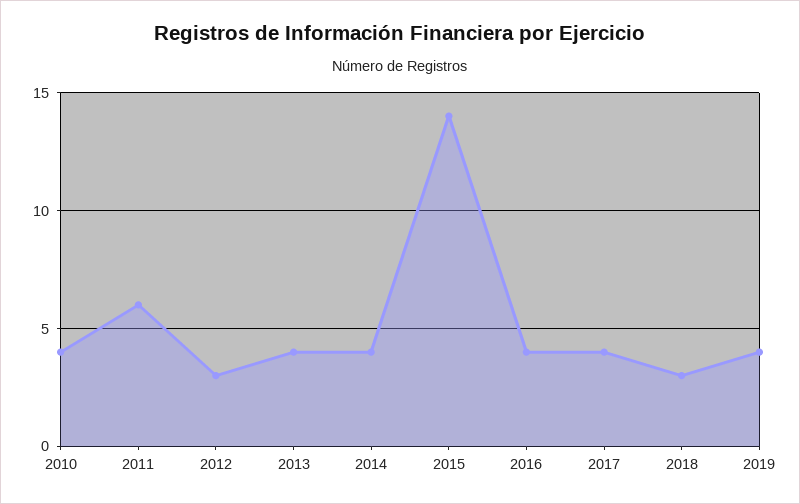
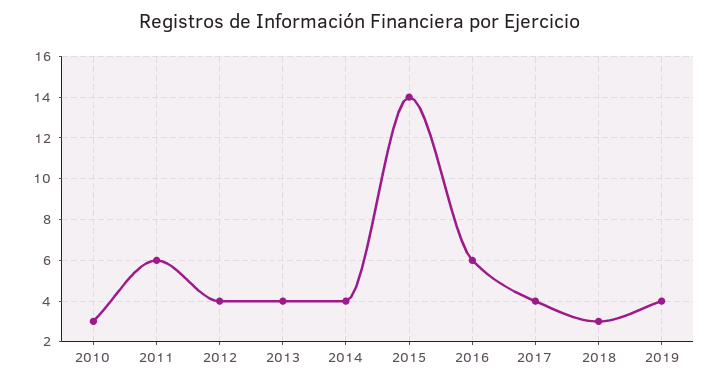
  {
-   "2010": 4,
+   "2010": 3,
    "2011": 6,
-   "2012": 3,
+   "2012": 4,
    "2013": 4,
    "2014": 4,
    "2015": 14,
-   "2016": 4,
+   "2016": 6,
    "2017": 4,
    "2018": 3,
    "2019": 4
  }

